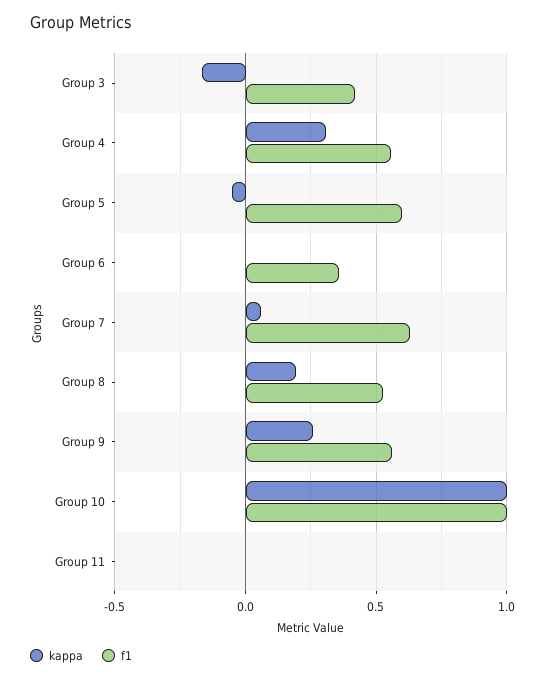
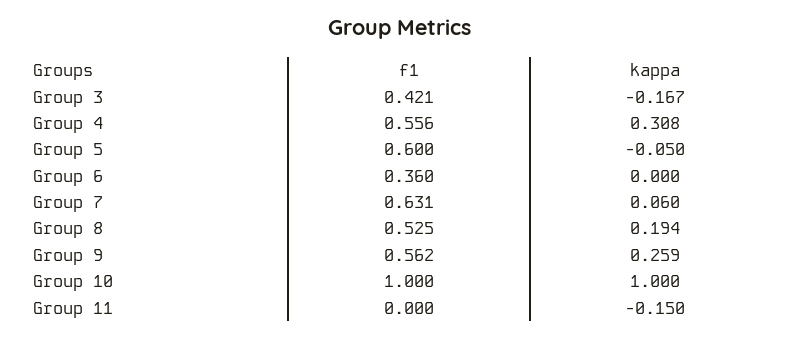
  {
    "kappa": {
      "Group 3": -0.167,
      "Group 4": 0.308,
      "Group 5": -0.05,
      "Group 6": 0,
      "Group 7": 0.06,
      "Group 8": 0.194,
      "Group 9": 0.259,
      "Group 10": 1,
-     "Group 11": 0
+     "Group 11": -0.15
    },
    "f1": {
      "Group 3": 0.421,
      "Group 4": 0.556,
      "Group 5": 0.6,
      "Group 6": 0.36,
      "Group 7": 0.631,
      "Group 8": 0.525,
      "Group 9": 0.562,
      "Group 10": 1,
      "Group 11": 0
    }
  }

